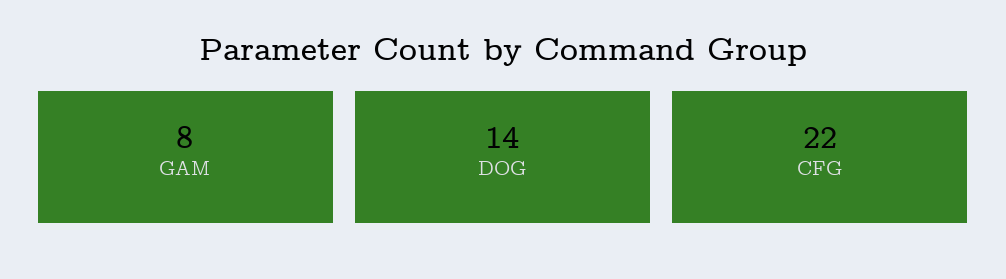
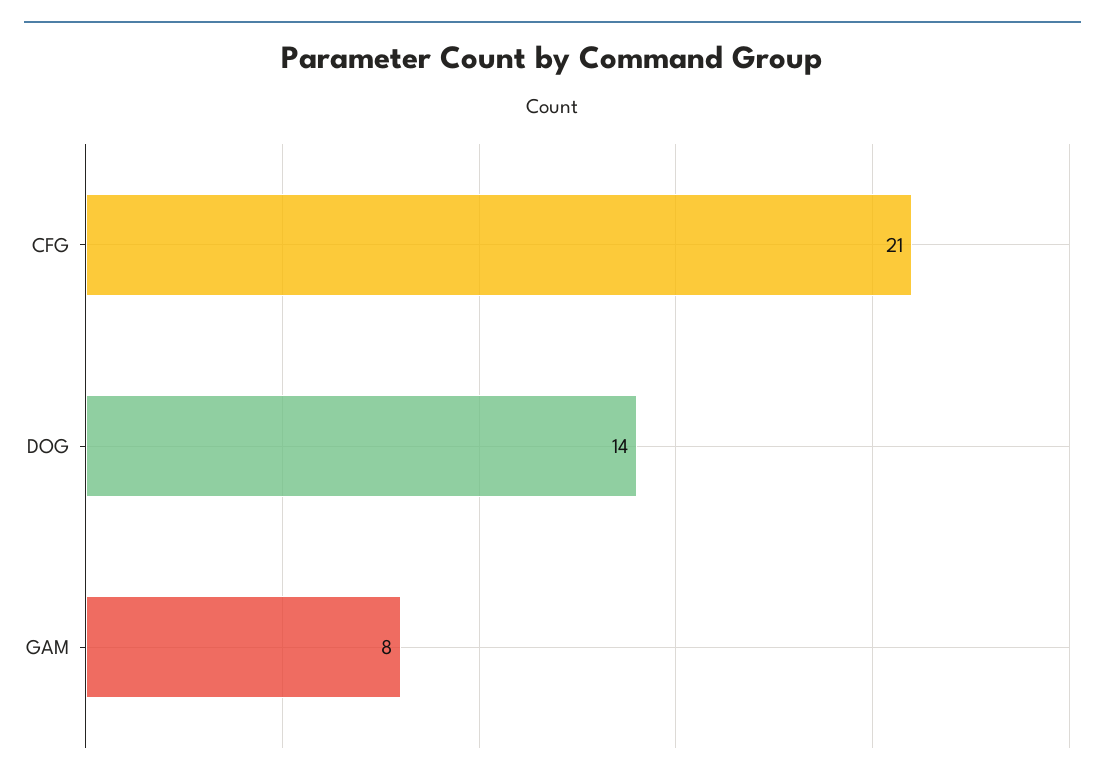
  {
    "GAM": 8,
    "DOG": 14,
-   "CFG": 22
+   "CFG": 21
  }

